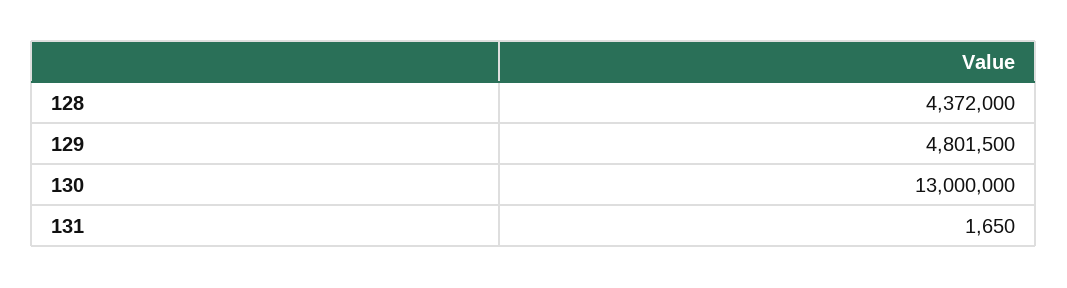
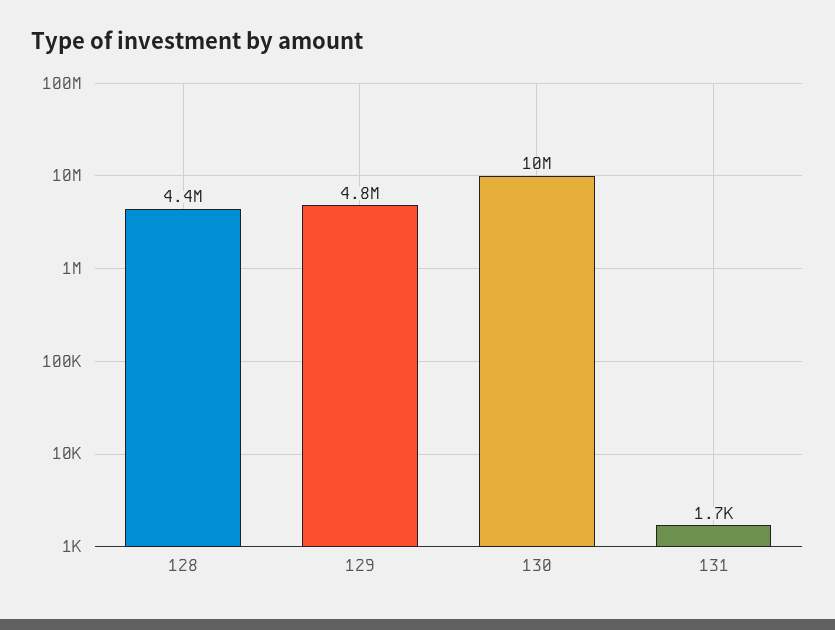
  {
    "128": 4372000,
    "129": 4801500,
-   "130": 13000000,
+   "130": 10000000,
    "131": 1650
  }

